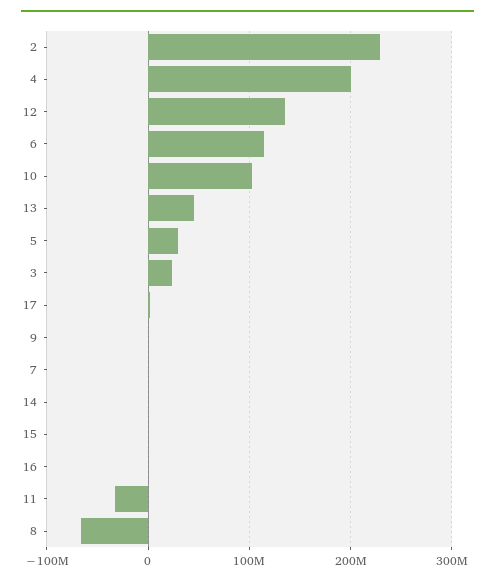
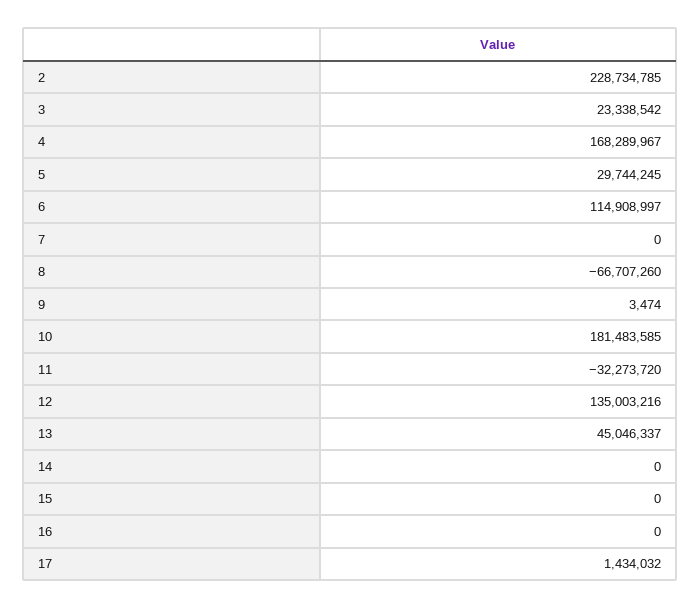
  {
    "2": 228734785,
-   "4": 200000000,
+   "4": 168289967,
    "12": 135003216,
    "6": 114908997,
-   "10": 100000000,
+   "10": 181483585,
    "13": 45046337,
    "5": 29744245,
    "3": 23338542,
    "17": 1434032,
    "9": 3474,
    "7": 0,
    "14": 0,
    "15": 0,
    "16": 0,
    "11": -32273720,
    "8": -66707260
  }

